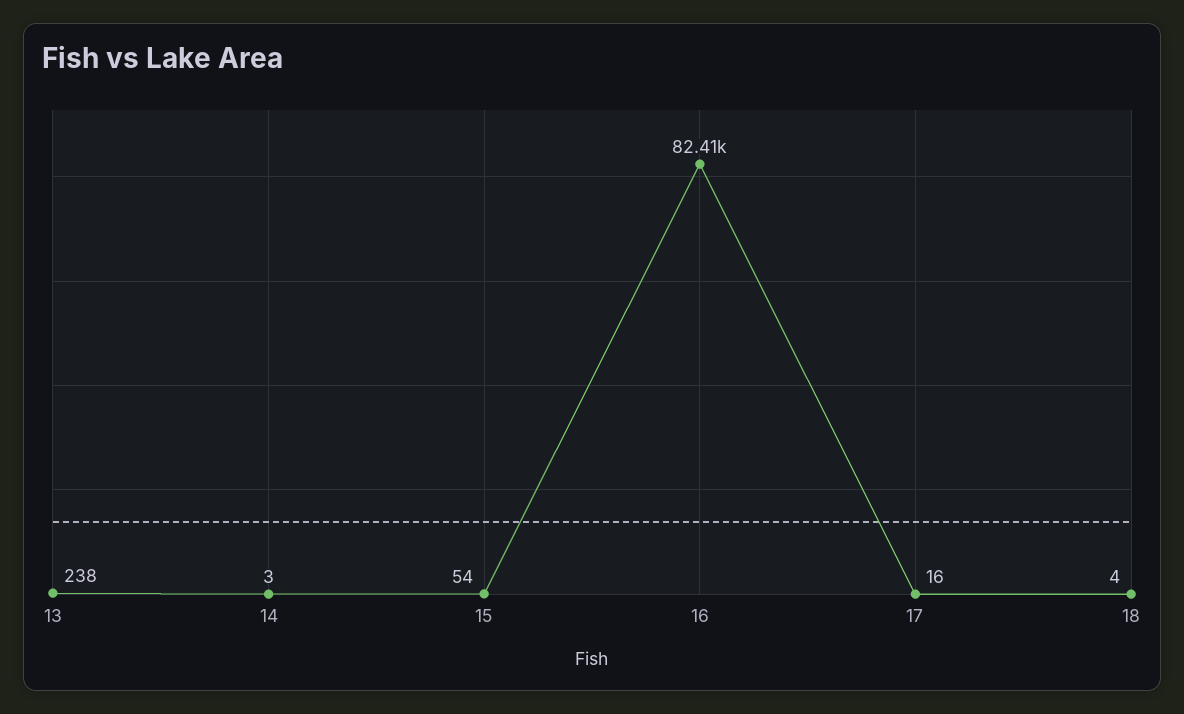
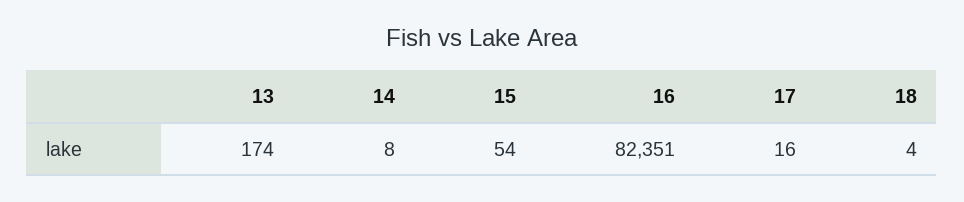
  {
-   "13": 238,
+   "13": 174,
-   "14": 3,
+   "14": 8,
    "15": 54,
-   "16": 82410,
+   "16": 82351,
    "17": 16,
    "18": 4
  }

